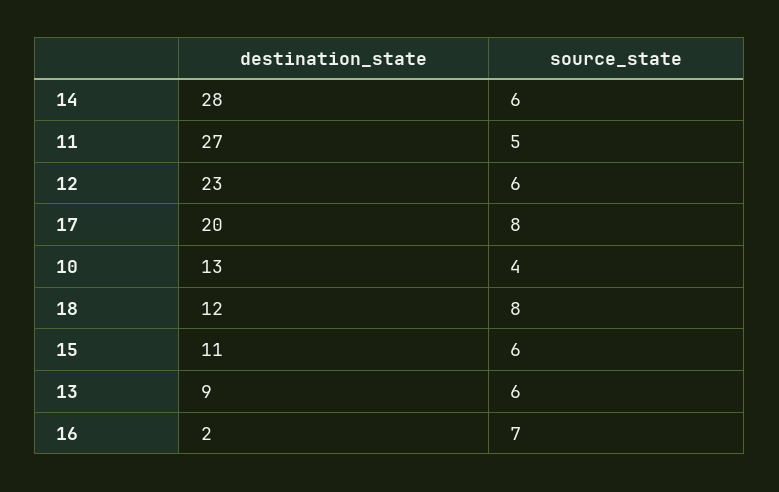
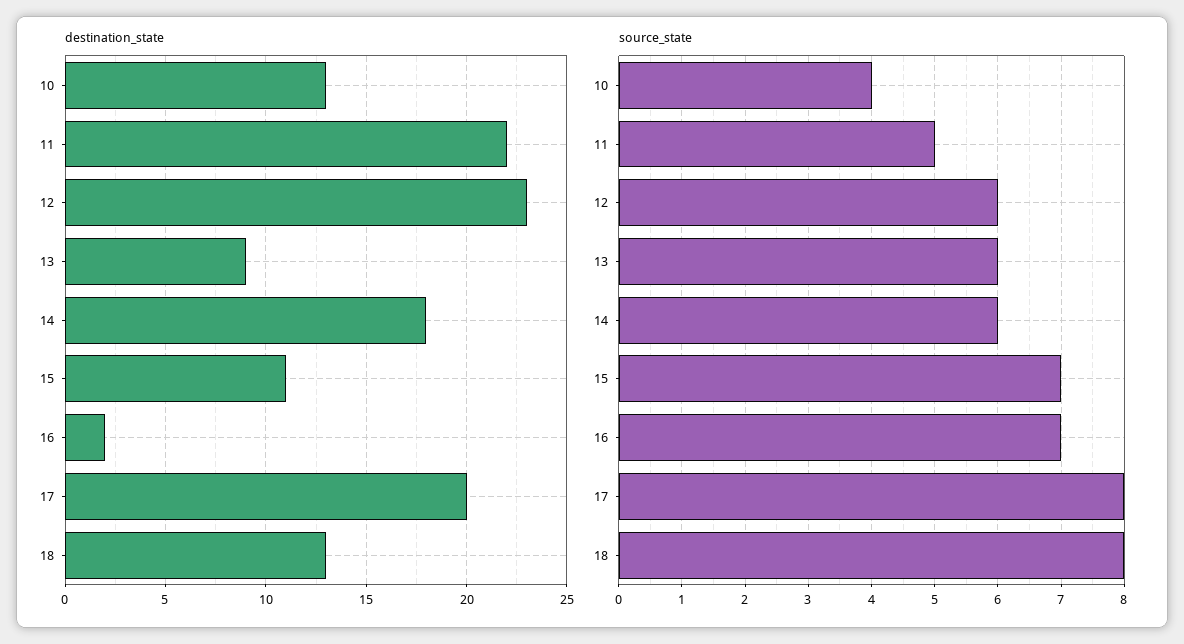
  {
    "destination_state": {
-     "14": 28,
+     "14": 18,
-     "11": 27,
+     "11": 22,
      "12": 23,
      "17": 20,
      "10": 13,
-     "18": 12,
+     "18": 13,
      "15": 11,
      "13": 9,
      "16": 2
    },
    "source_state": {
      "14": 6,
      "11": 5,
      "12": 6,
      "17": 8,
      "10": 4,
      "18": 8,
-     "15": 6,
+     "15": 7,
      "13": 6,
      "16": 7
    }
  }

